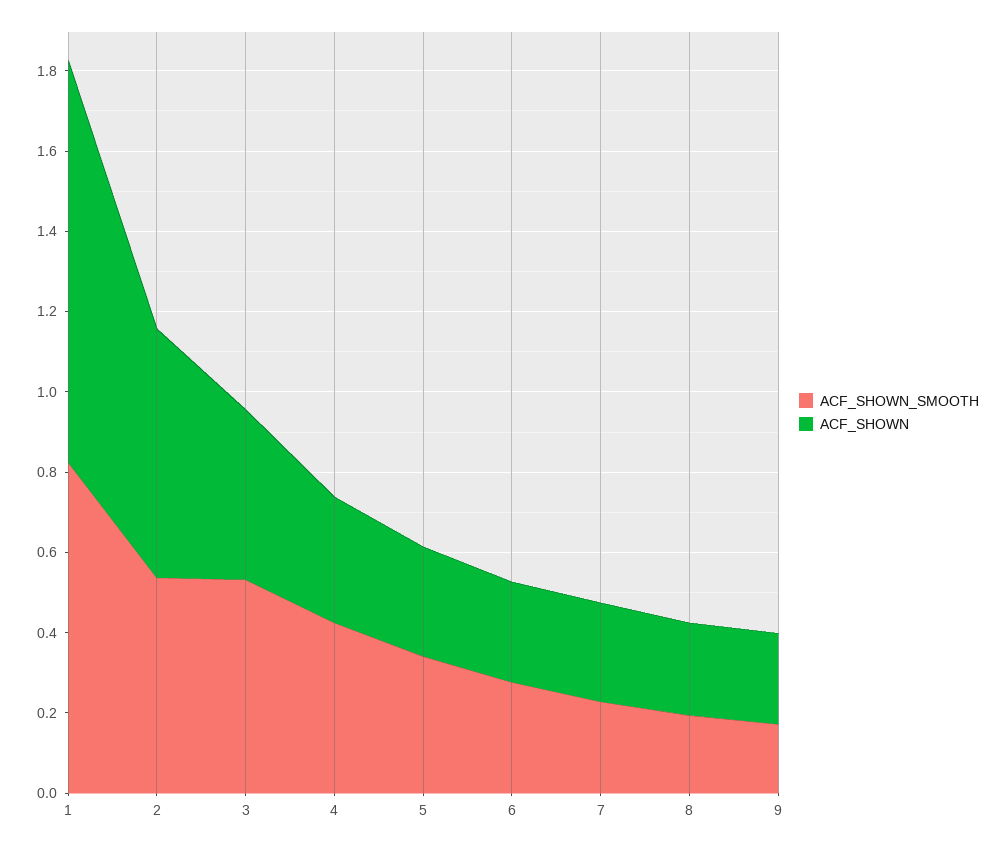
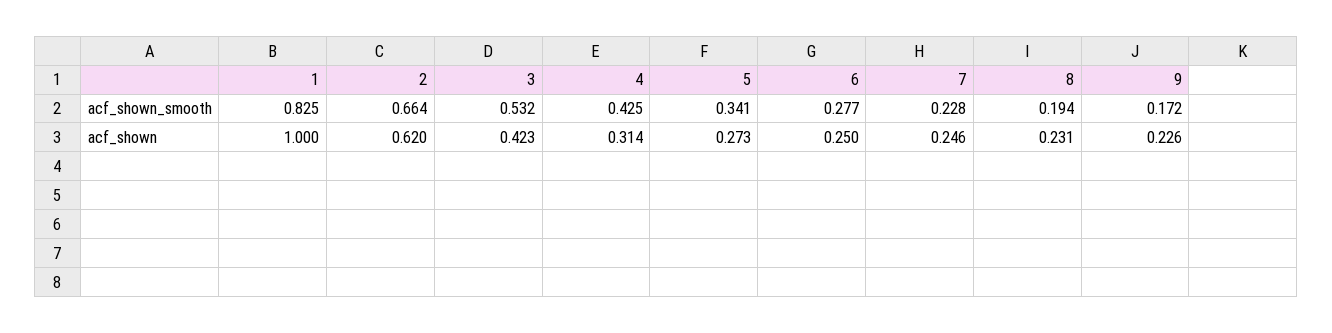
  {
    "ACF_SHOWN_SMOOTH": {
      "1": 0.825,
-     "2": 0.55,
+     "2": 0.664,
      "3": 0.532,
      "4": 0.425,
      "5": 0.341,
      "6": 0.277,
      "7": 0.228,
      "8": 0.194,
      "9": 0.172
    },
    "ACF_SHOWN": {
      "1": 1,
      "2": 0.62,
      "3": 0.423,
      "4": 0.314,
      "5": 0.273,
      "6": 0.25,
      "7": 0.246,
      "8": 0.231,
      "9": 0.226
    }
  }

